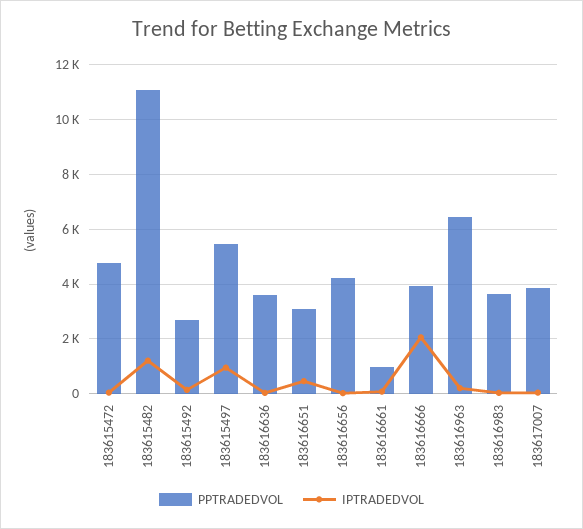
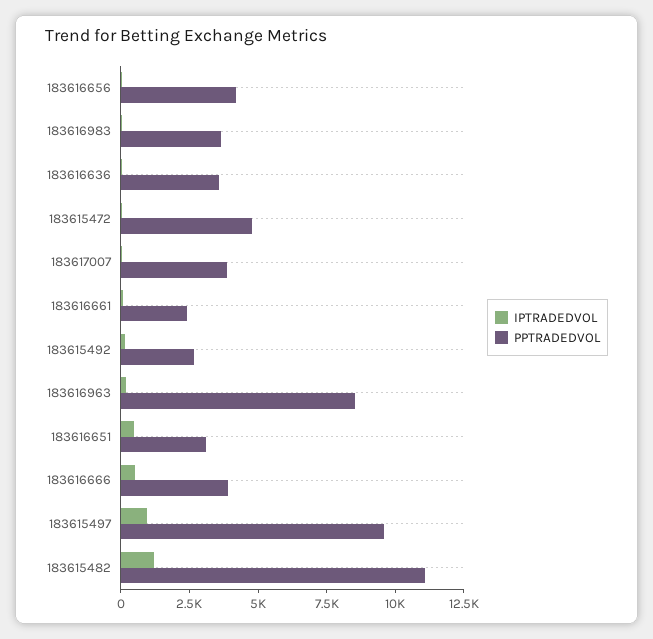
  {
    "PPTRADEDVOL": {
      "183615472": 4750,
      "183615482": 11000,
      "183615492": 2750,
-     "183615497": 5500,
+     "183615497": 9500,
      "183616636": 3500,
      "183616651": 3000,
      "183616656": 4250,
-     "183616661": 1000,
+     "183616661": 2500,
      "183616666": 4000,
-     "183616963": 6500,
+     "183616963": 8500,
      "183616983": 3750,
      "183617007": 3750
    },
    "IPTRADEDVOL": {
      "183615472": 0,
      "183615482": 1250,
      "183615492": 250,
      "183615497": 1000,
      "183616636": 0,
      "183616651": 500,
      "183616656": 0,
      "183616661": 0,
-     "183616666": 2000,
+     "183616666": 500,
      "183616963": 250,
      "183616983": 0,
      "183617007": 0
    }
  }

